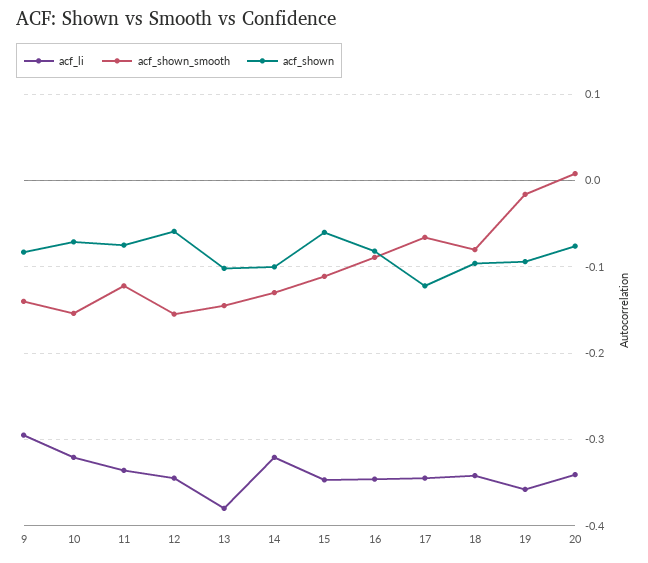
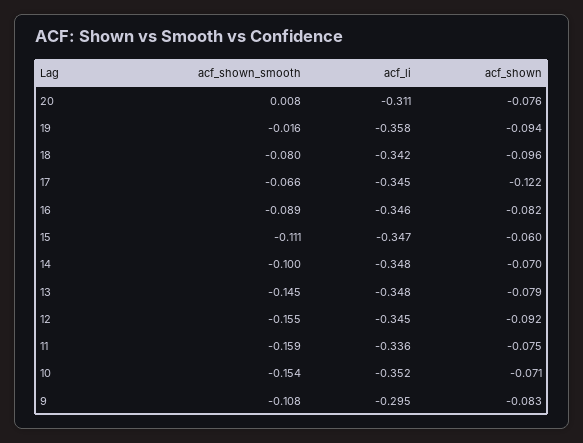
  {
    "acf_li": {
      "9": -0.295,
-     "10": -0.32,
+     "10": -0.352,
      "11": -0.336,
      "12": -0.345,
-     "13": -0.38,
+     "13": -0.348,
-     "14": -0.32,
+     "14": -0.348,
      "15": -0.347,
      "16": -0.346,
      "17": -0.345,
      "18": -0.342,
      "19": -0.358,
-     "20": -0.34
+     "20": -0.311
    },
    "acf_shown_smooth": {
-     "9": -0.14,
+     "9": -0.108,
      "10": -0.154,
-     "11": -0.12,
+     "11": -0.159,
      "12": -0.155,
      "13": -0.145,
-     "14": -0.13,
+     "14": -0.1,
      "15": -0.111,
      "16": -0.089,
      "17": -0.066,
      "18": -0.08,
      "19": -0.016,
      "20": 0.008
    },
    "acf_shown": {
      "9": -0.083,
      "10": -0.071,
      "11": -0.075,
-     "12": -0.06,
+     "12": -0.092,
-     "13": -0.1,
+     "13": -0.079,
-     "14": -0.1,
+     "14": -0.07,
      "15": -0.06,
      "16": -0.082,
      "17": -0.122,
      "18": -0.096,
      "19": -0.094,
      "20": -0.076
    }
  }

